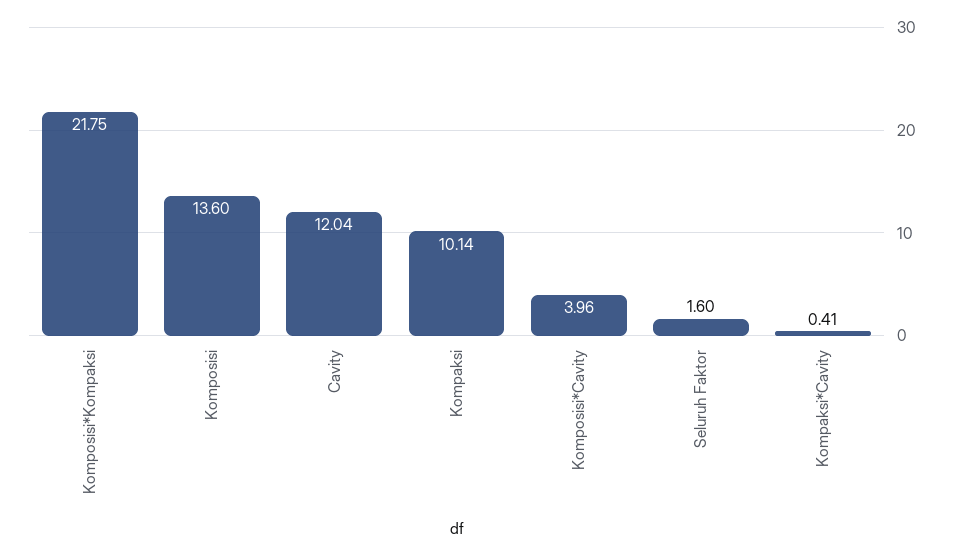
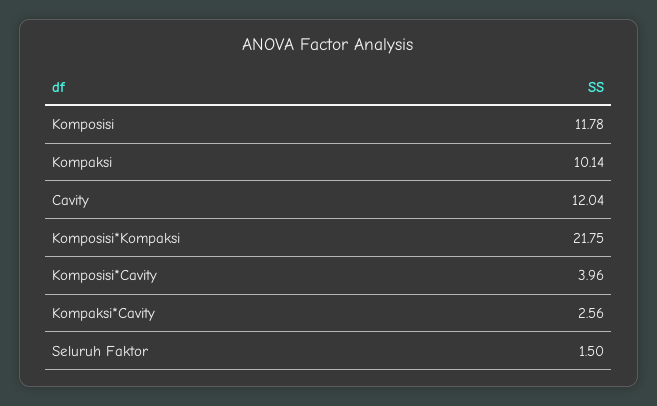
  {
    "Komposisi*Kompaksi": 21.75,
-   "Komposisi": 13.6,
+   "Komposisi": 11.78,
    "Cavity": 12.04,
    "Kompaksi": 10.14,
    "Komposisi*Cavity": 3.96,
-   "Seluruh Faktor": 1.6,
+   "Seluruh Faktor": 1.5,
-   "Kompaksi*Cavity": 0.41
+   "Kompaksi*Cavity": 2.56
  }

